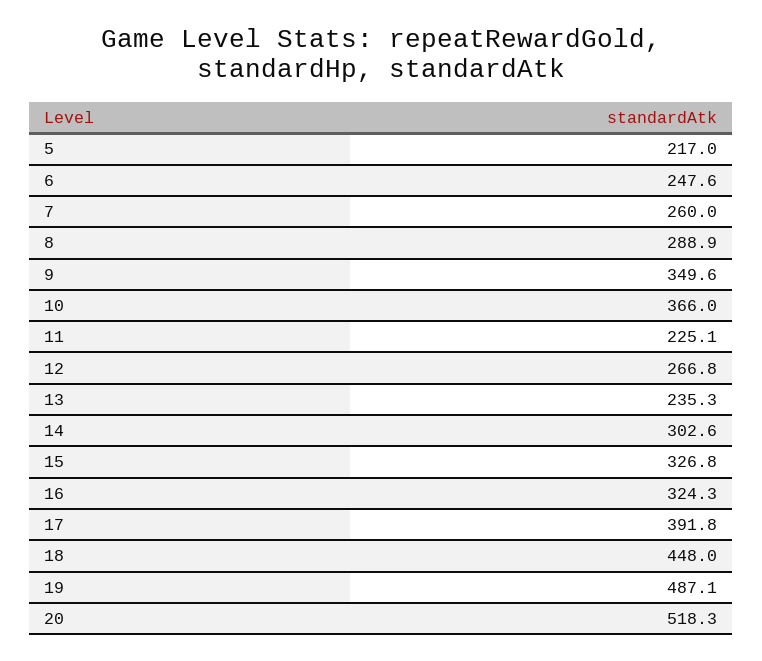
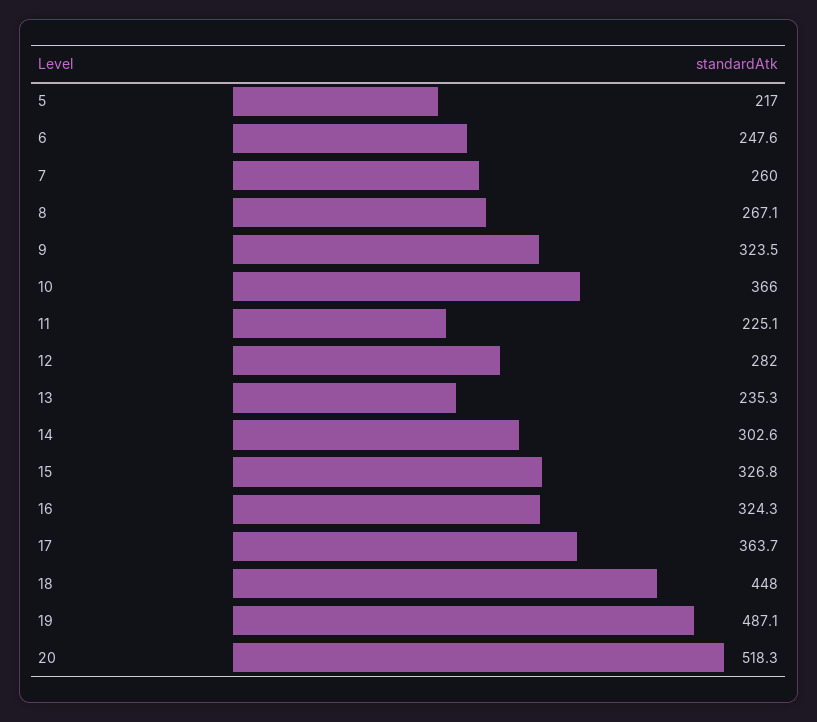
  {
    "5": 217,
    "6": 247.6,
    "7": 260,
-   "8": 288.9,
+   "8": 267.1,
-   "9": 349.6,
+   "9": 323.5,
    "10": 366,
    "11": 225.1,
-   "12": 266.8,
+   "12": 282,
    "13": 235.3,
    "14": 302.6,
    "15": 326.8,
    "16": 324.3,
-   "17": 391.8,
+   "17": 363.7,
    "18": 448,
    "19": 487.1,
    "20": 518.3
  }

